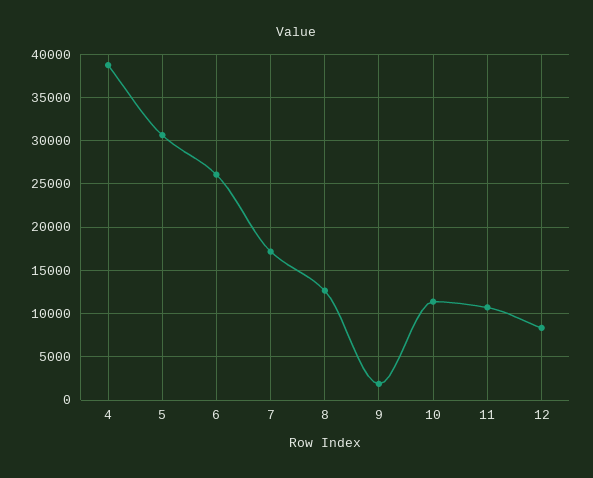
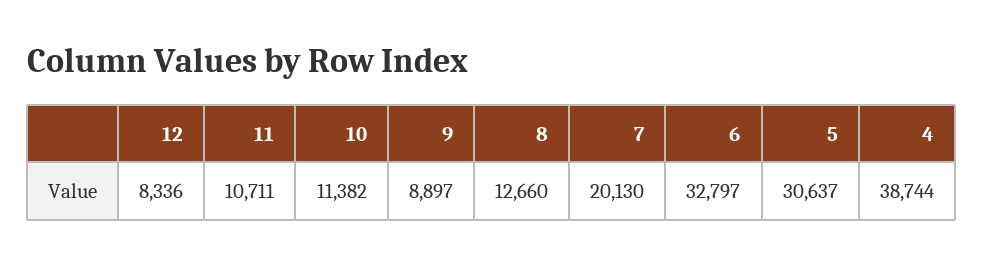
  {
    "4": 38744,
    "5": 30637,
-   "6": 26000,
+   "6": 32797,
-   "7": 17000,
+   "7": 20130,
    "8": 12660,
-   "9": 2000,
+   "9": 8897,
    "10": 11382,
    "11": 10711,
    "12": 8336
  }

